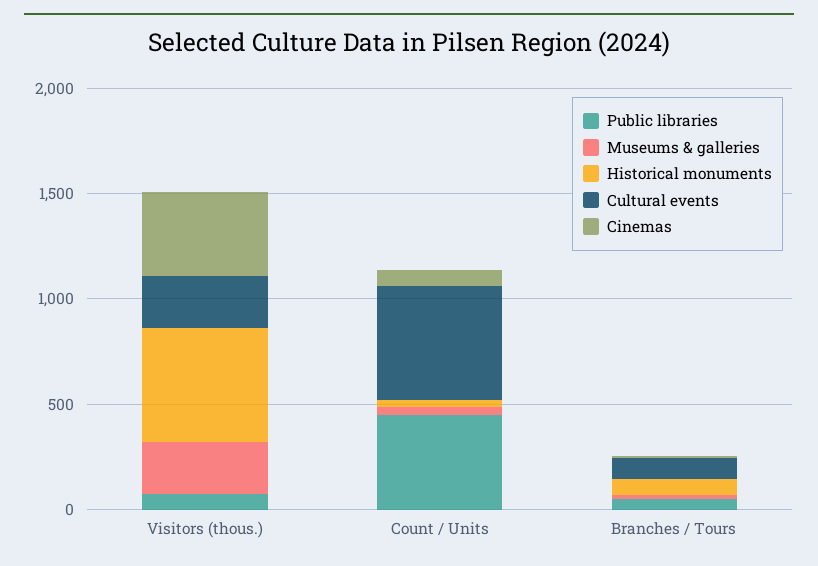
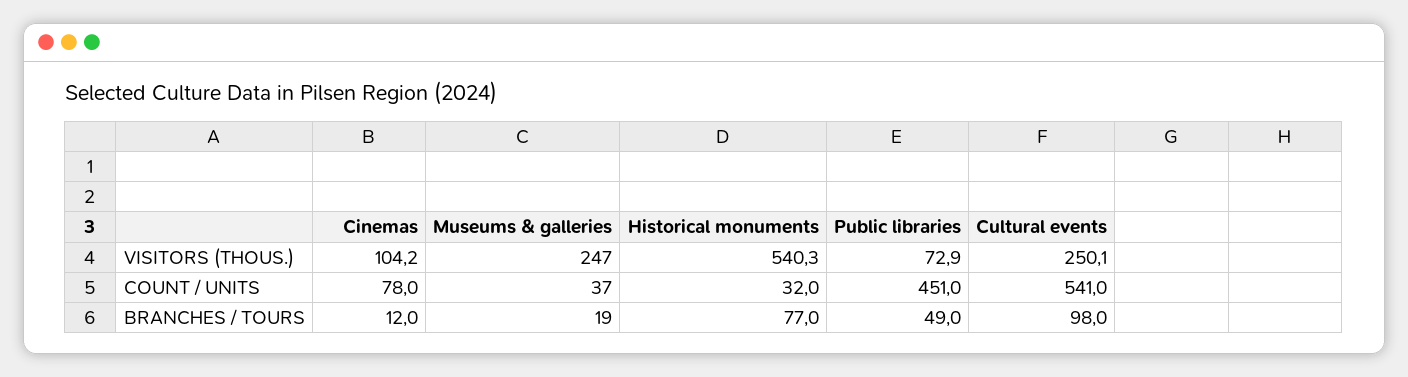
  {
    "Public libraries": {
      "Visitors (thous.)": 72.9,
      "Count / Units": 451,
      "Branches / Tours": 49
    },
    "Museums & galleries": {
      "Visitors (thous.)": 247,
      "Count / Units": 37,
      "Branches / Tours": 19
    },
    "Historical monuments": {
      "Visitors (thous.)": 540.3,
      "Count / Units": 32,
      "Branches / Tours": 77
    },
    "Cultural events": {
      "Visitors (thous.)": 250.1,
      "Count / Units": 541,
      "Branches / Tours": 98
    },
    "Cinemas": {
-     "Visitors (thous.)": 400,
+     "Visitors (thous.)": 104.2,
      "Count / Units": 78,
      "Branches / Tours": 12
    }
  }

